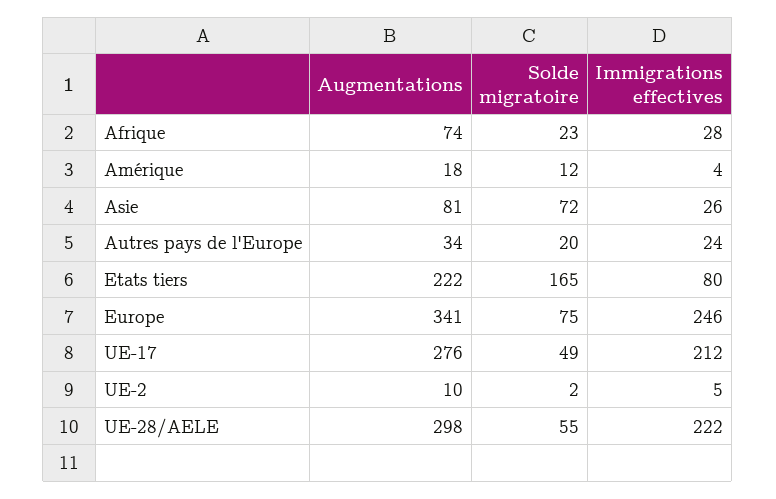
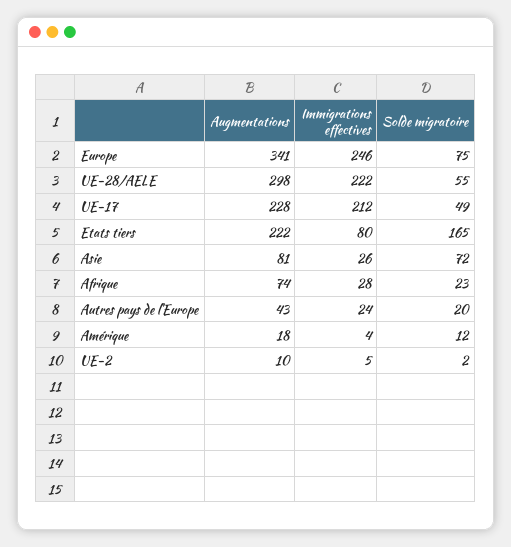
  {
    "Augmentations": {
      "Afrique": 74,
      "Amérique": 18,
      "Asie": 81,
-     "Autres pays de l'Europe": 34,
+     "Autres pays de l'Europe": 43,
      "Etats tiers": 222,
      "Europe": 341,
-     "UE-17": 276,
+     "UE-17": 228,
      "UE-2": 10,
      "UE-28/AELE": 298
    },
    "Solde migratoire": {
      "Afrique": 23,
      "Amérique": 12,
      "Asie": 72,
      "Autres pays de l'Europe": 20,
      "Etats tiers": 165,
      "Europe": 75,
      "UE-17": 49,
      "UE-2": 2,
      "UE-28/AELE": 55
    },
    "Immigrations effectives": {
      "Afrique": 28,
      "Amérique": 4,
      "Asie": 26,
      "Autres pays de l'Europe": 24,
      "Etats tiers": 80,
      "Europe": 246,
      "UE-17": 212,
      "UE-2": 5,
      "UE-28/AELE": 222
    }
  }

